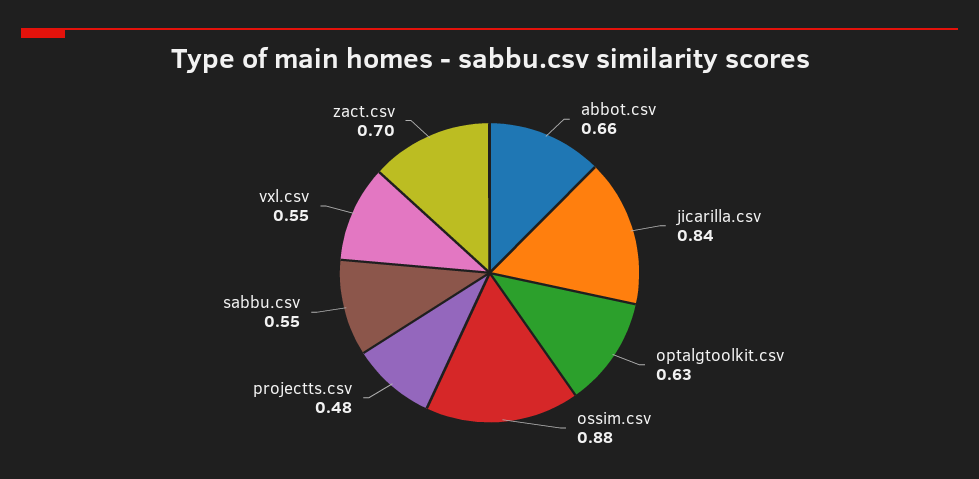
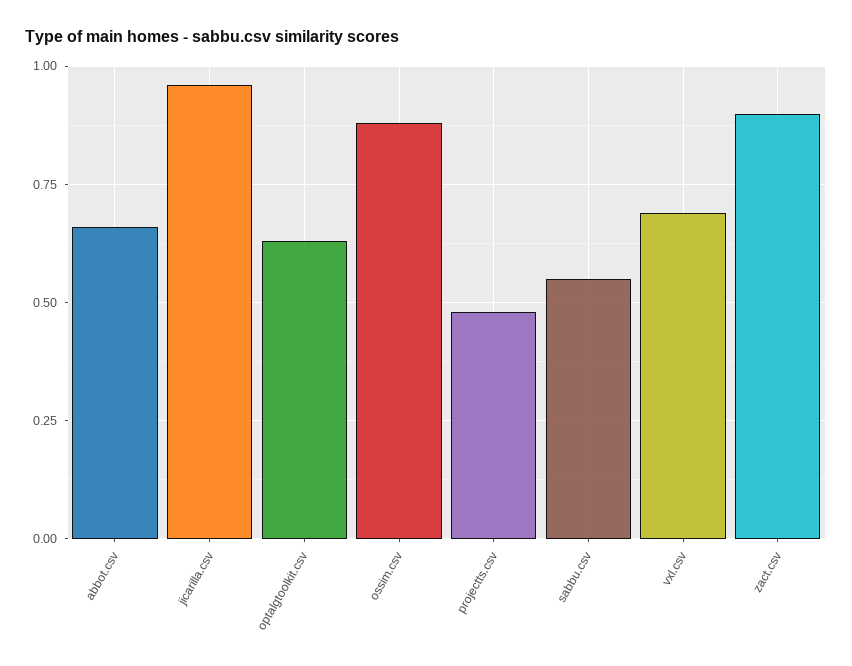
  {
    "abbot.csv": 0.66,
-   "jicarilla.csv": 0.84,
+   "jicarilla.csv": 0.95,
    "optalgtoolkit.csv": 0.63,
    "ossim.csv": 0.88,
    "projectts.csv": 0.48,
    "sabbu.csv": 0.55,
-   "vxl.csv": 0.55,
+   "vxl.csv": 0.7,
-   "zact.csv": 0.7
+   "zact.csv": 0.9
  }

